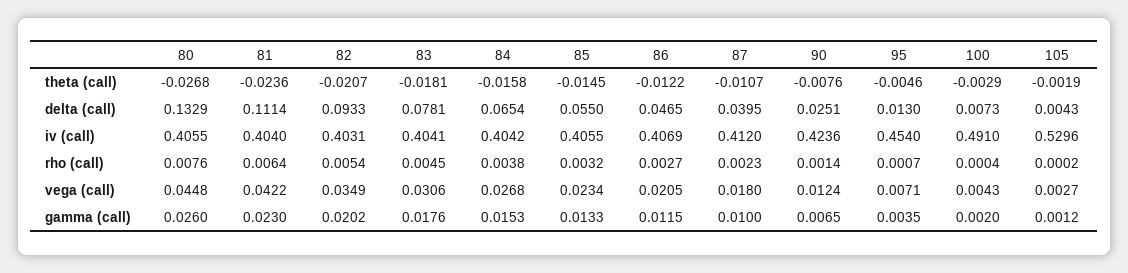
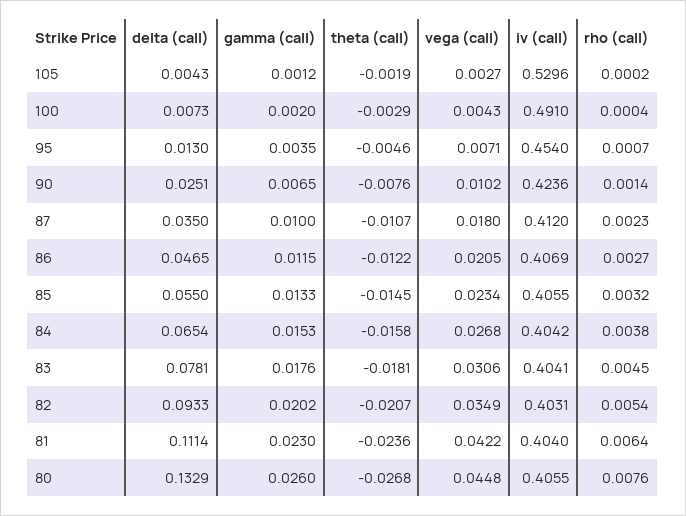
  {
    "80": {
      "theta (call)": -0.0268,
      "delta (call)": 0.1329,
      "iv (call)": 0.4055,
      "rho (call)": 0.0076,
      "vega (call)": 0.0448,
      "gamma (call)": 0.026
    },
    "81": {
      "theta (call)": -0.0236,
      "delta (call)": 0.1114,
      "iv (call)": 0.404,
      "rho (call)": 0.0064,
      "vega (call)": 0.0422,
      "gamma (call)": 0.023
    },
    "82": {
      "theta (call)": -0.0207,
      "delta (call)": 0.0933,
      "iv (call)": 0.4031,
      "rho (call)": 0.0054,
      "vega (call)": 0.0349,
      "gamma (call)": 0.0202
    },
    "83": {
      "theta (call)": -0.0181,
      "delta (call)": 0.0781,
      "iv (call)": 0.4041,
      "rho (call)": 0.0045,
      "vega (call)": 0.0306,
      "gamma (call)": 0.0176
    },
    "84": {
      "theta (call)": -0.0158,
      "delta (call)": 0.0654,
      "iv (call)": 0.4042,
      "rho (call)": 0.0038,
      "vega (call)": 0.0268,
      "gamma (call)": 0.0153
    },
    "85": {
      "theta (call)": -0.0145,
      "delta (call)": 0.055,
      "iv (call)": 0.4055,
      "rho (call)": 0.0032,
      "vega (call)": 0.0234,
      "gamma (call)": 0.0133
    },
    "86": {
      "theta (call)": -0.0122,
      "delta (call)": 0.0465,
      "iv (call)": 0.4069,
      "rho (call)": 0.0027,
      "vega (call)": 0.0205,
      "gamma (call)": 0.0115
    },
    "87": {
      "theta (call)": -0.0107,
-     "delta (call)": 0.0395,
+     "delta (call)": 0.035,
      "iv (call)": 0.412,
      "rho (call)": 0.0023,
      "vega (call)": 0.018,
      "gamma (call)": 0.01
    },
    "90": {
      "theta (call)": -0.0076,
      "delta (call)": 0.0251,
      "iv (call)": 0.4236,
      "rho (call)": 0.0014,
-     "vega (call)": 0.0124,
+     "vega (call)": 0.0102,
      "gamma (call)": 0.0065
    },
    "95": {
      "theta (call)": -0.0046,
      "delta (call)": 0.013,
      "iv (call)": 0.454,
      "rho (call)": 0.0007,
      "vega (call)": 0.0071,
      "gamma (call)": 0.0035
    },
    "100": {
      "theta (call)": -0.0029,
      "delta (call)": 0.0073,
      "iv (call)": 0.491,
      "rho (call)": 0.0004,
      "vega (call)": 0.0043,
      "gamma (call)": 0.002
    },
    "105": {
      "theta (call)": -0.0019,
      "delta (call)": 0.0043,
      "iv (call)": 0.5296,
      "rho (call)": 0.0002,
      "vega (call)": 0.0027,
      "gamma (call)": 0.0012
    }
  }

